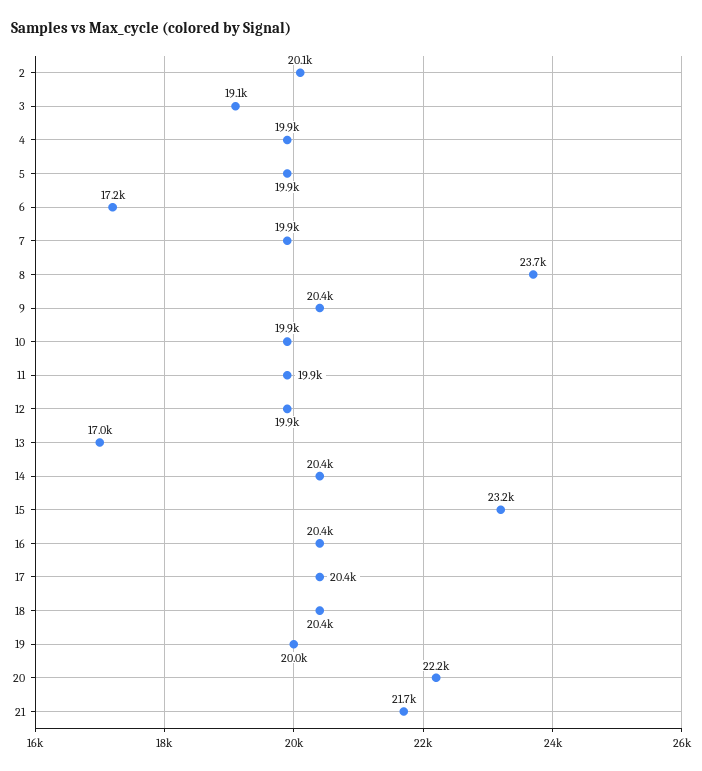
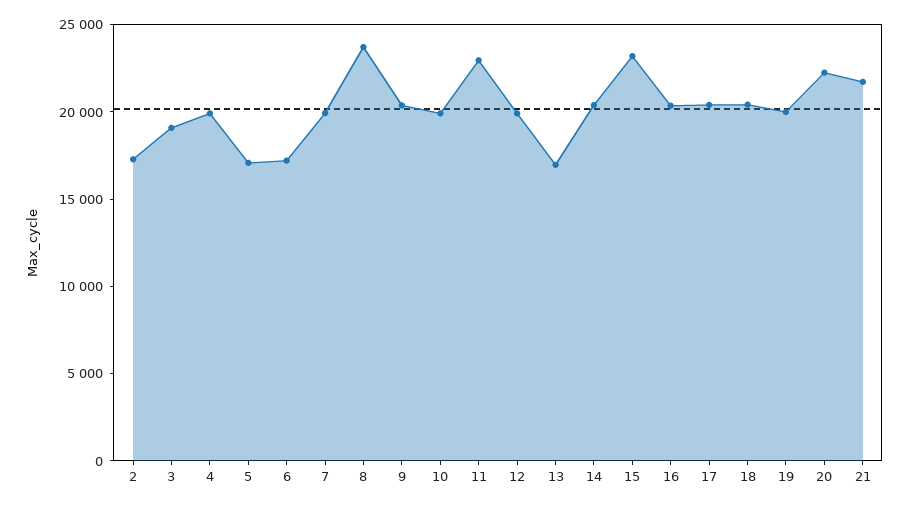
  {
-   "2": 20100,
+   "2": 17000,
    "3": 19100,
    "4": 19900,
-   "5": 19900,
+   "5": 17000,
    "6": 17200,
    "7": 19900,
    "8": 23700,
    "9": 20400,
    "10": 19900,
-   "11": 19900,
+   "11": 23000,
    "12": 19900,
    "13": 17000,
    "14": 20400,
    "15": 23200,
    "16": 20400,
    "17": 20400,
    "18": 20400,
    "19": 20000,
    "20": 22200,
    "21": 21700
  }

